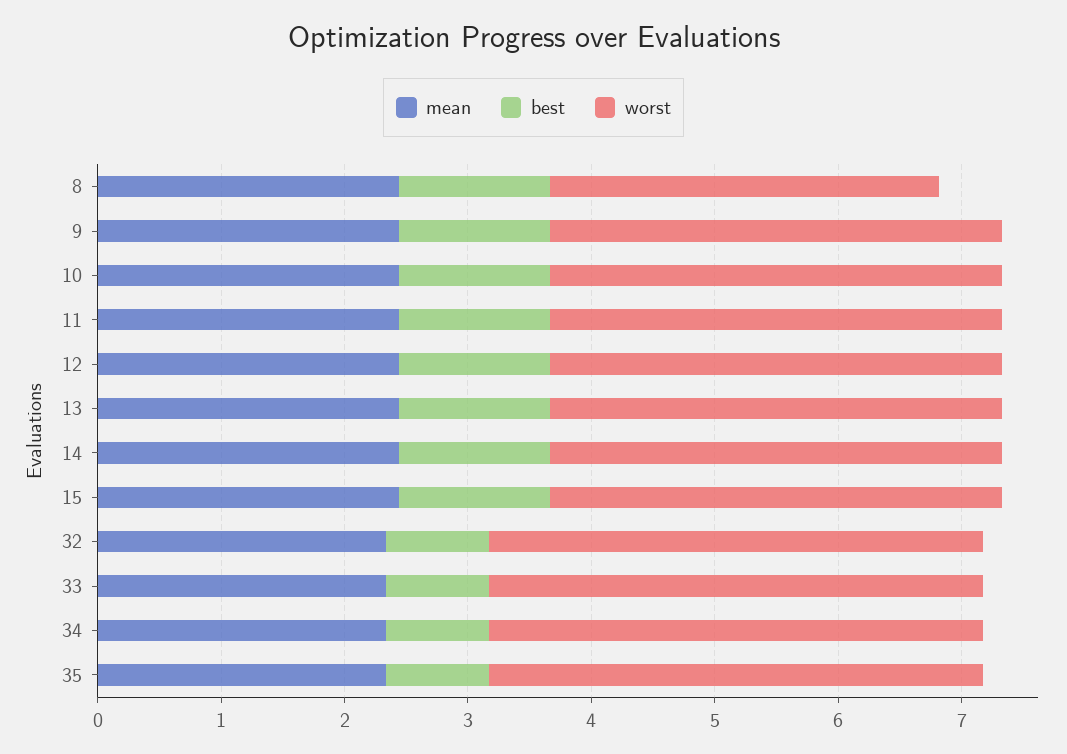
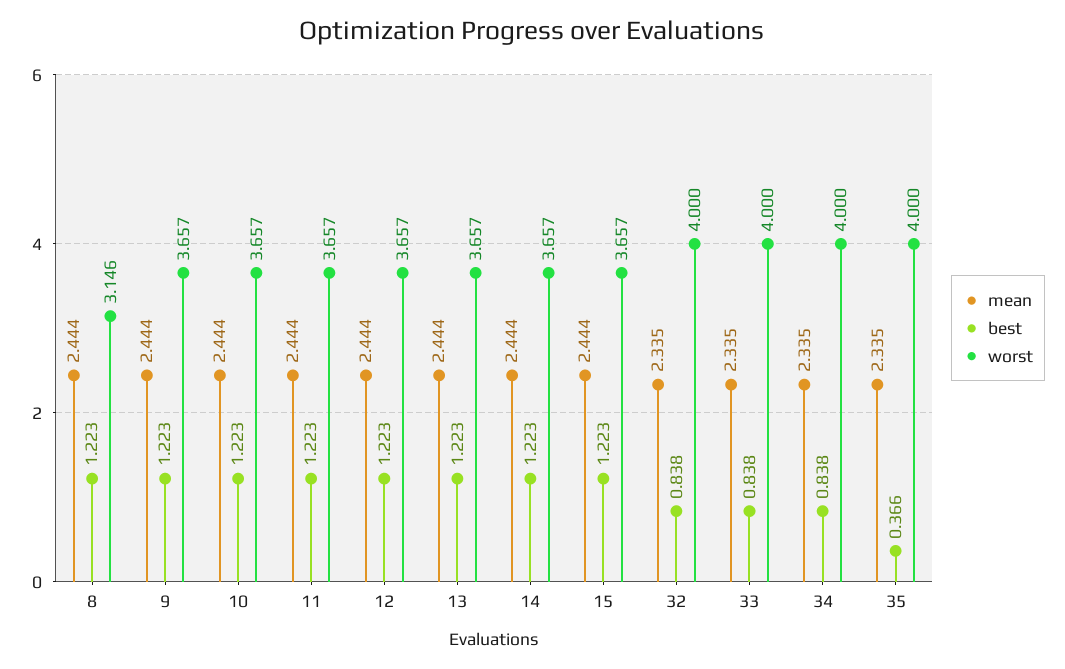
  {
    "mean": {
      "8": 2.444,
      "9": 2.444,
      "10": 2.444,
      "11": 2.444,
      "12": 2.444,
      "13": 2.444,
      "14": 2.444,
      "15": 2.444,
      "32": 2.335,
      "33": 2.335,
      "34": 2.335,
      "35": 2.335
    },
    "best": {
      "8": 1.223,
      "9": 1.223,
      "10": 1.223,
      "11": 1.223,
      "12": 1.223,
      "13": 1.223,
      "14": 1.223,
      "15": 1.223,
      "32": 0.838,
      "33": 0.838,
      "34": 0.838,
-     "35": 0.8
+     "35": 0.366
    },
    "worst": {
      "8": 3.146,
      "9": 3.657,
      "10": 3.657,
      "11": 3.657,
      "12": 3.657,
      "13": 3.657,
      "14": 3.657,
      "15": 3.657,
      "32": 4,
      "33": 4,
      "34": 4,
      "35": 4
    }
  }

